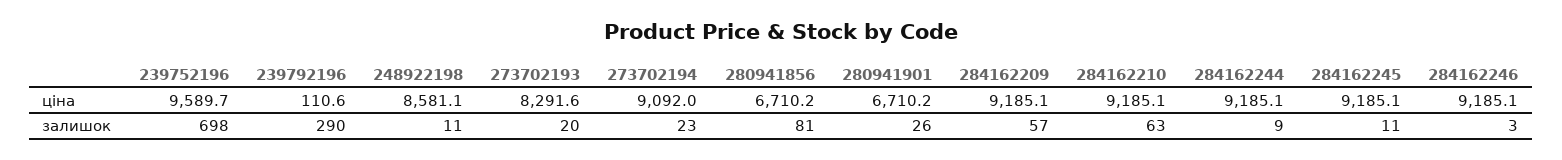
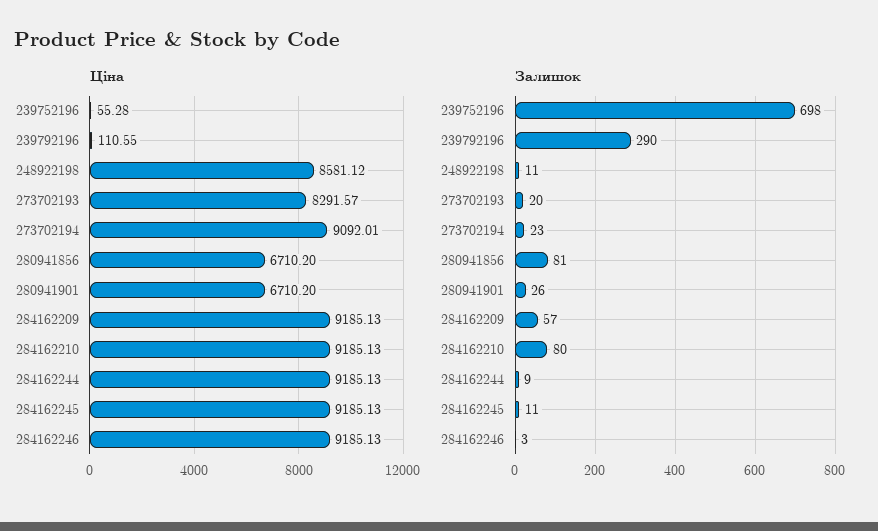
  {
    "ціна": {
-     "239752196": 9589.7,
+     "239752196": 55.28,
      "239792196": 110.55,
      "248922198": 8581.12,
      "273702193": 8291.57,
      "273702194": 9092.01,
      "280941856": 6710.2,
      "280941901": 6710.2,
      "284162209": 9185.13,
      "284162210": 9185.13,
      "284162244": 9185.13,
      "284162245": 9185.13,
      "284162246": 9185.13
    },
    "залишок": {
      "239752196": 698,
      "239792196": 290,
      "248922198": 11,
      "273702193": 20,
      "273702194": 23,
      "280941856": 81,
      "280941901": 26,
      "284162209": 57,
-     "284162210": 63,
+     "284162210": 80,
      "284162244": 9,
      "284162245": 11,
      "284162246": 3
    }
  }

